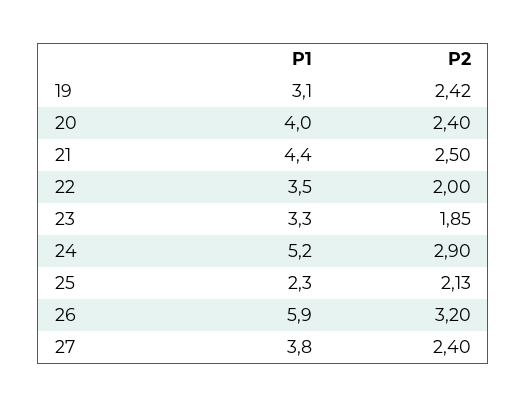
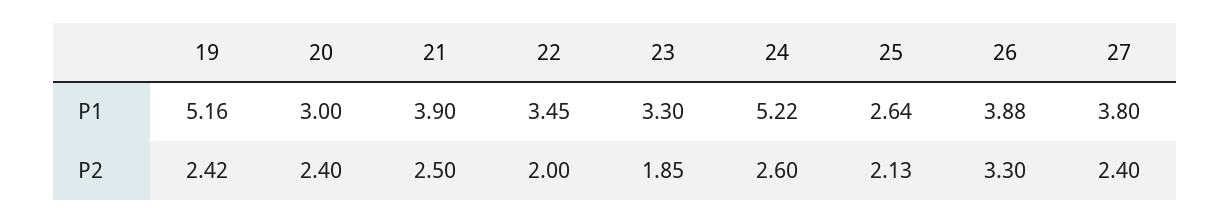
  {
    "P1": {
-     "19": 3.1,
+     "19": 5.16,
-     "20": 4,
+     "20": 3,
-     "21": 4.4,
+     "21": 3.9,
      "22": 3.45,
      "23": 3.3,
      "24": 5.22,
-     "25": 2.3,
+     "25": 2.64,
-     "26": 5.9,
+     "26": 3.88,
      "27": 3.8
    },
    "P2": {
      "19": 2.42,
      "20": 2.4,
      "21": 2.5,
      "22": 2,
      "23": 1.85,
-     "24": 2.9,
+     "24": 2.6,
      "25": 2.13,
-     "26": 3.2,
+     "26": 3.3,
      "27": 2.4
    }
  }

